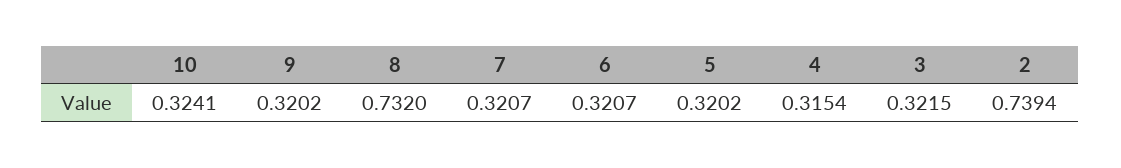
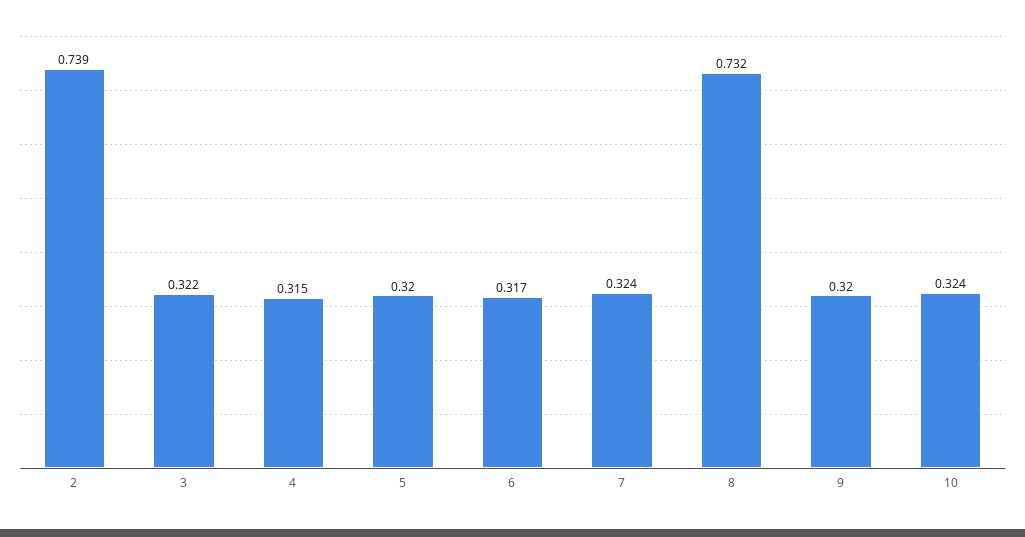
  {
    "10": 0.3241,
    "9": 0.3202,
    "8": 0.732,
-   "7": 0.3207,
+   "7": 0.324,
-   "6": 0.3207,
+   "6": 0.317,
    "5": 0.3202,
    "4": 0.3154,
    "3": 0.3215,
    "2": 0.7394
  }

